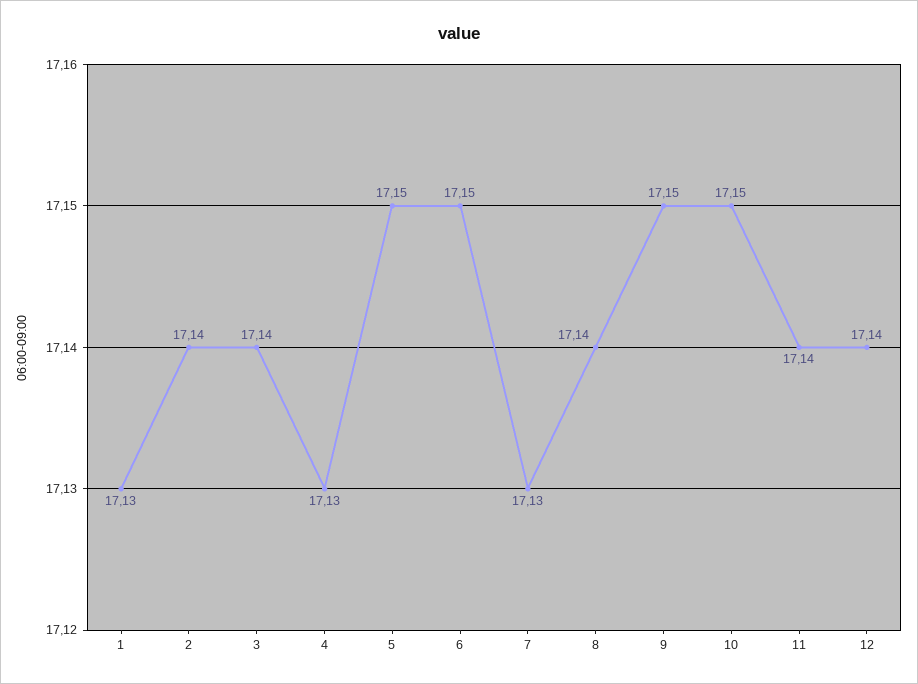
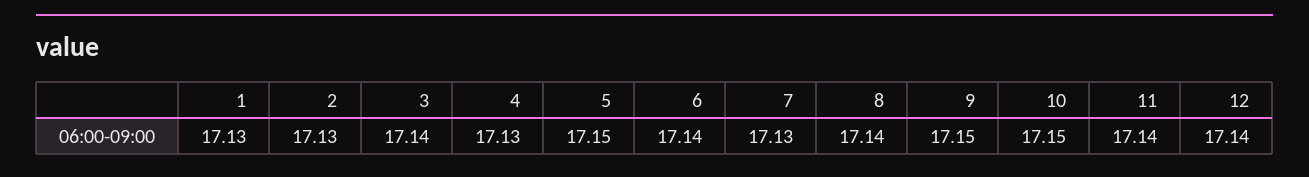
  {
    "1": 17.13,
-   "2": 17.14,
+   "2": 17.13,
    "3": 17.14,
    "4": 17.13,
    "5": 17.15,
-   "6": 17.15,
+   "6": 17.14,
    "7": 17.13,
    "8": 17.14,
    "9": 17.15,
    "10": 17.15,
    "11": 17.14,
    "12": 17.14
  }

